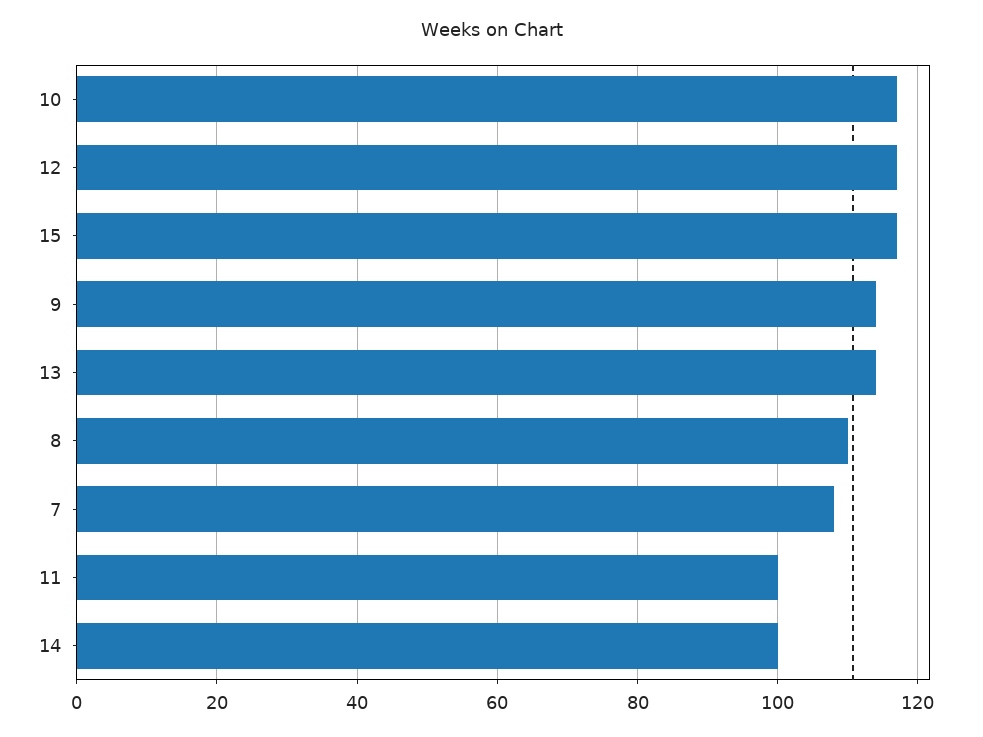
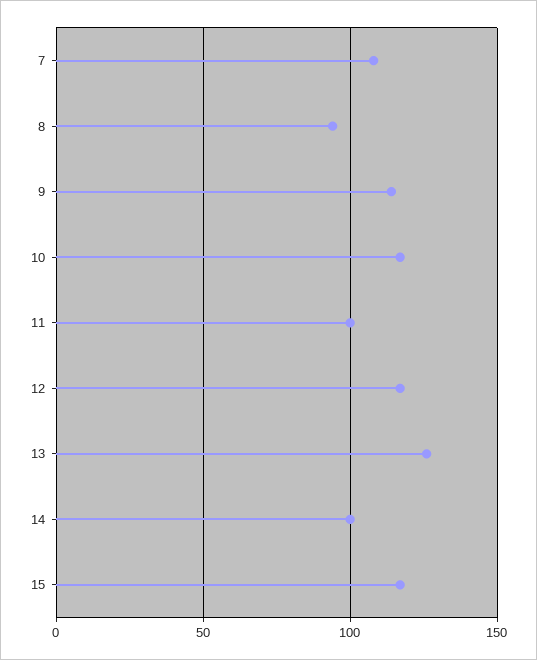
  {
    "10": 115,
    "12": 115,
    "15": 115,
    "9": 115,
-   "13": 115,
+   "13": 125,
-   "8": 110,
+   "8": 95,
    "7": 110,
    "11": 100,
    "14": 100
  }

